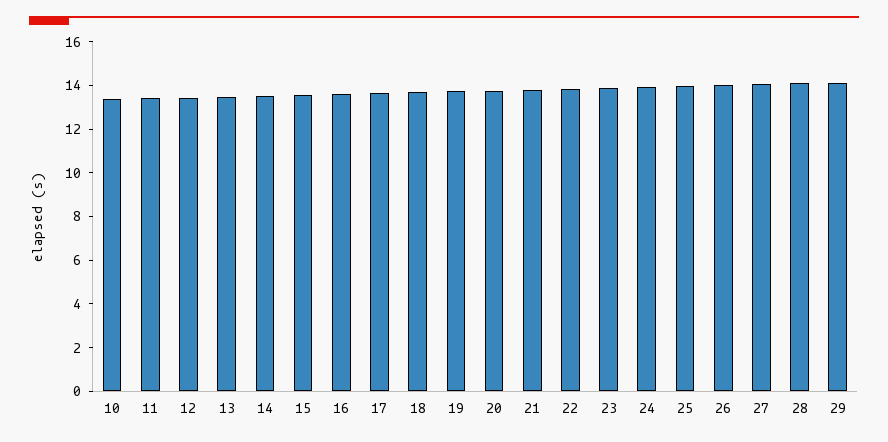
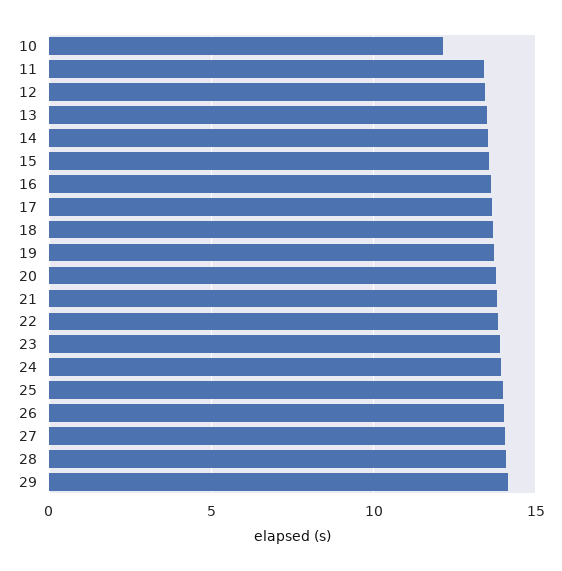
  {
-   "10": 13.5,
+   "10": 12,
    "11": 13.5,
    "12": 13.5,
    "13": 13.5,
    "14": 13.5,
    "15": 13.5,
    "16": 13.5,
    "17": 13.5,
    "18": 13.5,
    "19": 13.5,
    "20": 14,
    "21": 14,
    "22": 14,
    "23": 14,
    "24": 14,
    "25": 14,
    "26": 14,
    "27": 14,
    "28": 14,
    "29": 14
  }

